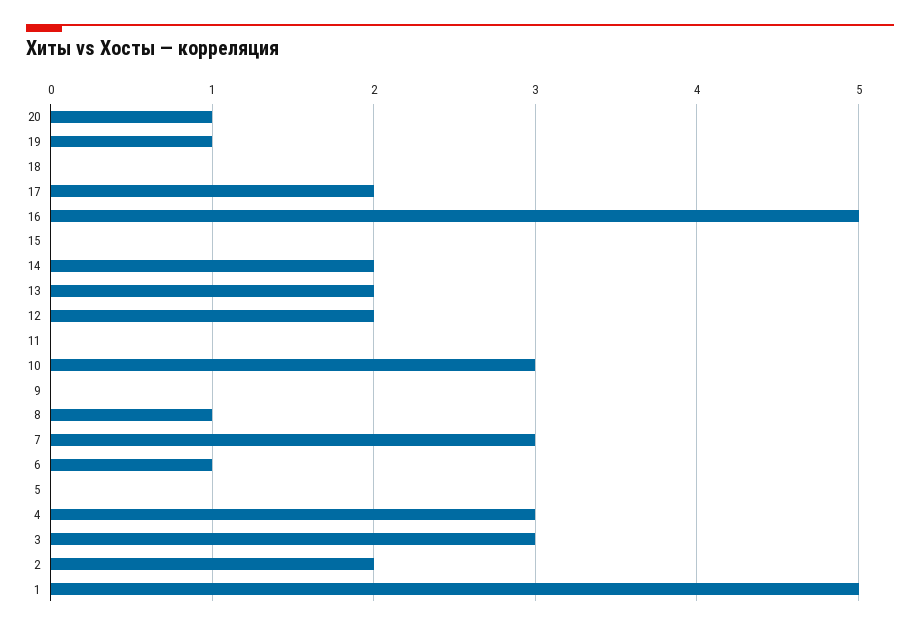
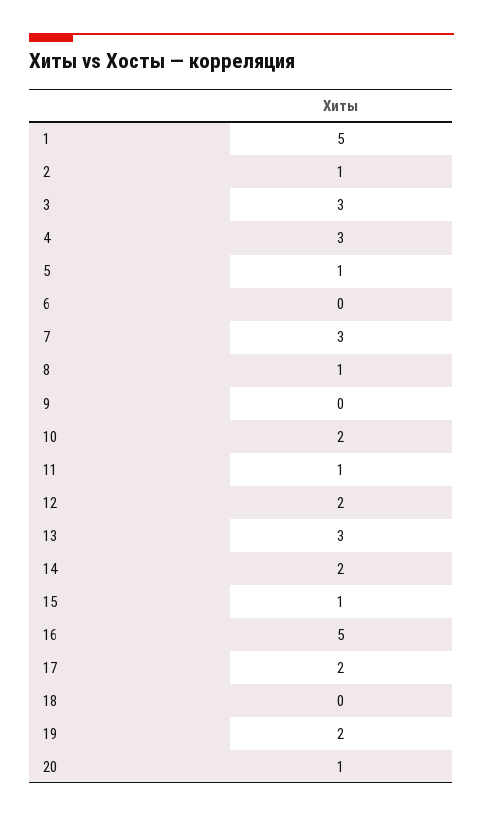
  {
    "20": 1,
-   "19": 1,
+   "19": 2,
    "18": 0,
    "17": 2,
    "16": 5,
-   "15": 0,
+   "15": 1,
    "14": 2,
-   "13": 2,
+   "13": 3,
    "12": 2,
-   "11": 0,
+   "11": 1,
-   "10": 3,
+   "10": 2,
    "9": 0,
    "8": 1,
    "7": 3,
-   "6": 1,
+   "6": 0,
-   "5": 0,
+   "5": 1,
    "4": 3,
    "3": 3,
-   "2": 2,
+   "2": 1,
    "1": 5
  }

